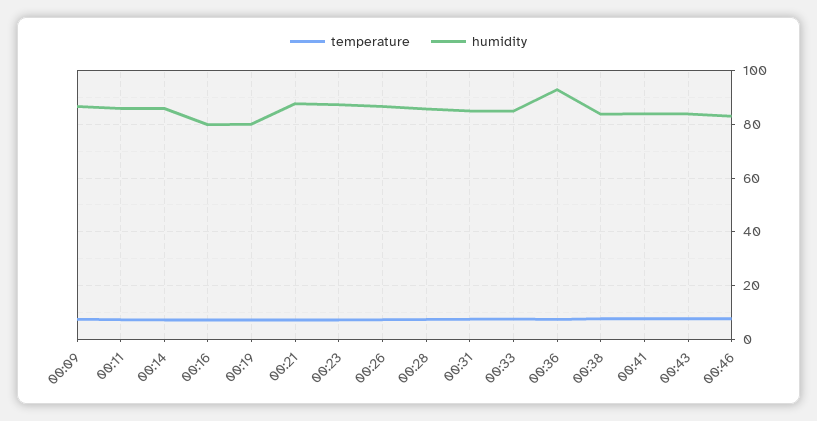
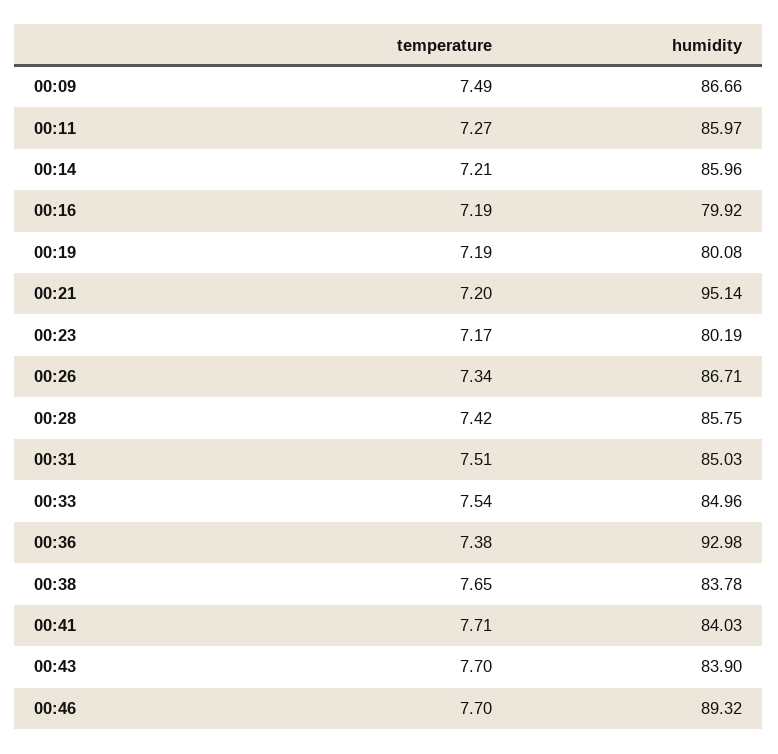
  {
    "temperature": {
      "00:09": 7.49,
      "00:11": 7.27,
      "00:14": 7.21,
      "00:16": 7.19,
      "00:19": 7.19,
      "00:21": 7.2,
      "00:23": 7.17,
      "00:26": 7.34,
      "00:28": 7.42,
      "00:31": 7.51,
      "00:33": 7.54,
      "00:36": 7.38,
      "00:38": 7.65,
      "00:41": 7.71,
      "00:43": 7.7,
      "00:46": 7.7
    },
    "humidity": {
      "00:09": 86.66,
      "00:11": 85.97,
      "00:14": 85.96,
      "00:16": 79.92,
      "00:19": 80.08,
-     "00:21": 87.5,
+     "00:21": 95.14,
-     "00:23": 87.5,
+     "00:23": 80.19,
      "00:26": 86.71,
      "00:28": 85.75,
      "00:31": 85.03,
      "00:33": 84.96,
      "00:36": 92.98,
      "00:38": 83.78,
      "00:41": 84.03,
      "00:43": 83.9,
-     "00:46": 82.5
+     "00:46": 89.32
    }
  }

